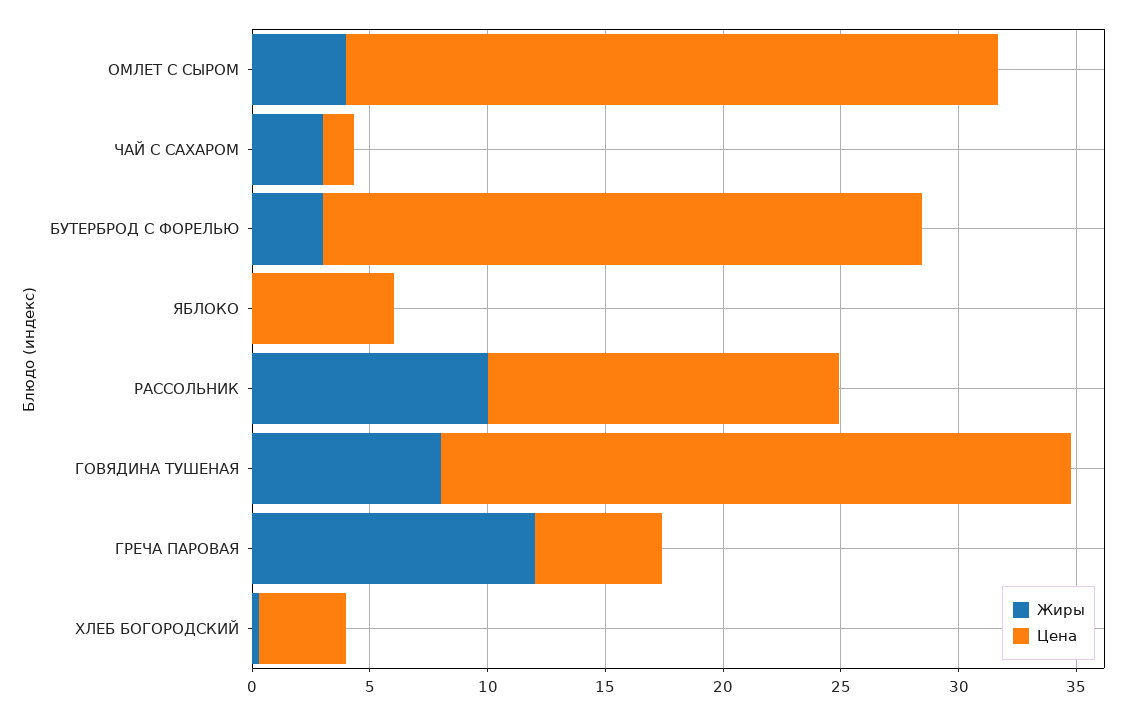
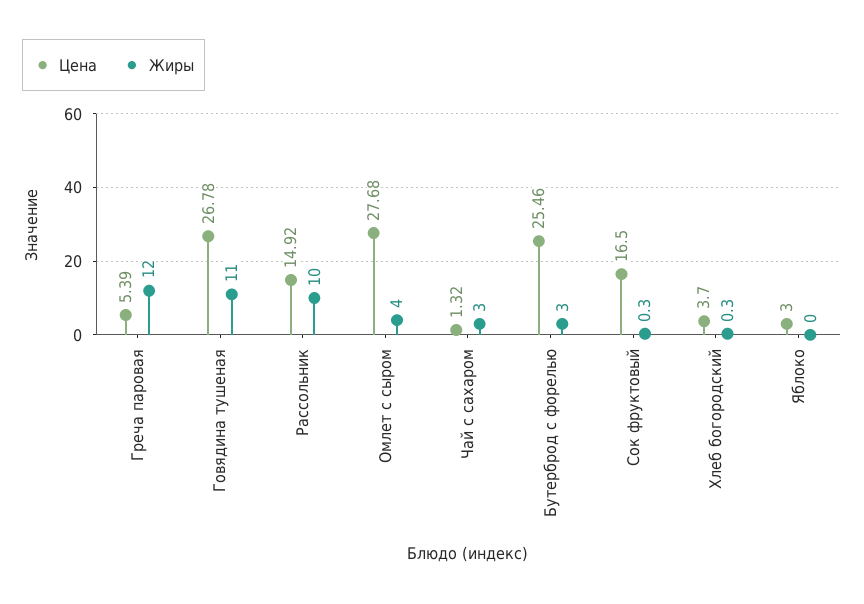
  {
    "Жиры": {
      "ОМЛЕТ С СЫРОМ": 4,
      "ЧАЙ С САХАРОМ": 3,
      "БУТЕРБРОД С ФОРЕЛЬЮ": 3,
      "ЯБЛОКО": 0,
      "РАССОЛЬНИК": 10,
-     "ГОВЯДИНА ТУШЕНАЯ": 8,
+     "ГОВЯДИНА ТУШЕНАЯ": 11,
      "ГРЕЧА ПАРОВАЯ": 12,
-     "ХЛЕБ БОГОРОДСКИЙ": 0.3
+     "ХЛЕБ БОГОРОДСКИЙ": 0.3,
+     "Сок фруктовый": 0.3
    },
    "Цена": {
      "ОМЛЕТ С СЫРОМ": 27.68,
      "ЧАЙ С САХАРОМ": 1.32,
      "БУТЕРБРОД С ФОРЕЛЬЮ": 25.46,
-     "ЯБЛОКО": 6,
+     "ЯБЛОКО": 3,
      "РАССОЛЬНИК": 14.92,
      "ГОВЯДИНА ТУШЕНАЯ": 26.78,
      "ГРЕЧА ПАРОВАЯ": 5.39,
-     "ХЛЕБ БОГОРОДСКИЙ": 3.7
+     "ХЛЕБ БОГОРОДСКИЙ": 3.7,
+     "Сок фруктовый": 16.5
    }
  }

